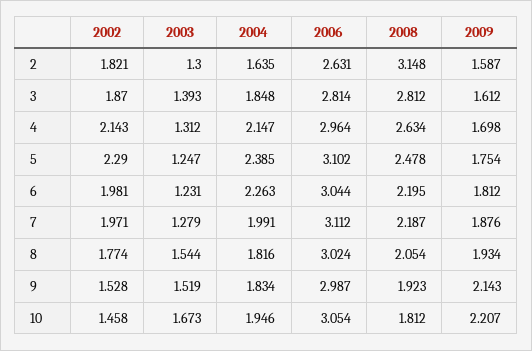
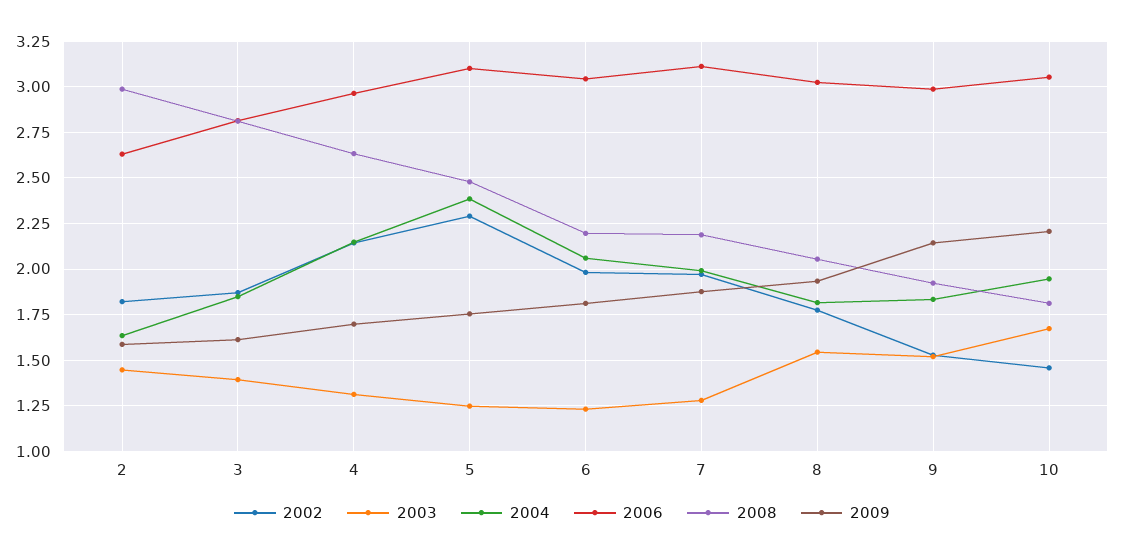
  {
    "2002": {
      "2": 1.821,
      "3": 1.87,
      "4": 2.143,
      "5": 2.29,
      "6": 1.981,
      "7": 1.971,
      "8": 1.774,
      "9": 1.528,
      "10": 1.458
    },
    "2003": {
-     "2": 1.3,
+     "2": 1.45,
      "3": 1.393,
      "4": 1.312,
      "5": 1.247,
      "6": 1.231,
      "7": 1.279,
      "8": 1.544,
      "9": 1.519,
      "10": 1.673
    },
    "2004": {
      "2": 1.635,
      "3": 1.848,
      "4": 2.147,
      "5": 2.385,
-     "6": 2.263,
+     "6": 2.05,
      "7": 1.991,
      "8": 1.816,
      "9": 1.834,
      "10": 1.946
    },
    "2006": {
      "2": 2.631,
      "3": 2.814,
      "4": 2.964,
      "5": 3.102,
      "6": 3.044,
      "7": 3.112,
      "8": 3.024,
      "9": 2.987,
      "10": 3.054
    },
    "2008": {
-     "2": 3.148,
+     "2": 3,
      "3": 2.812,
      "4": 2.634,
      "5": 2.478,
      "6": 2.195,
      "7": 2.187,
      "8": 2.054,
      "9": 1.923,
      "10": 1.812
    },
    "2009": {
      "2": 1.587,
      "3": 1.612,
      "4": 1.698,
      "5": 1.754,
      "6": 1.812,
      "7": 1.876,
      "8": 1.934,
      "9": 2.143,
      "10": 2.207
    }
  }

